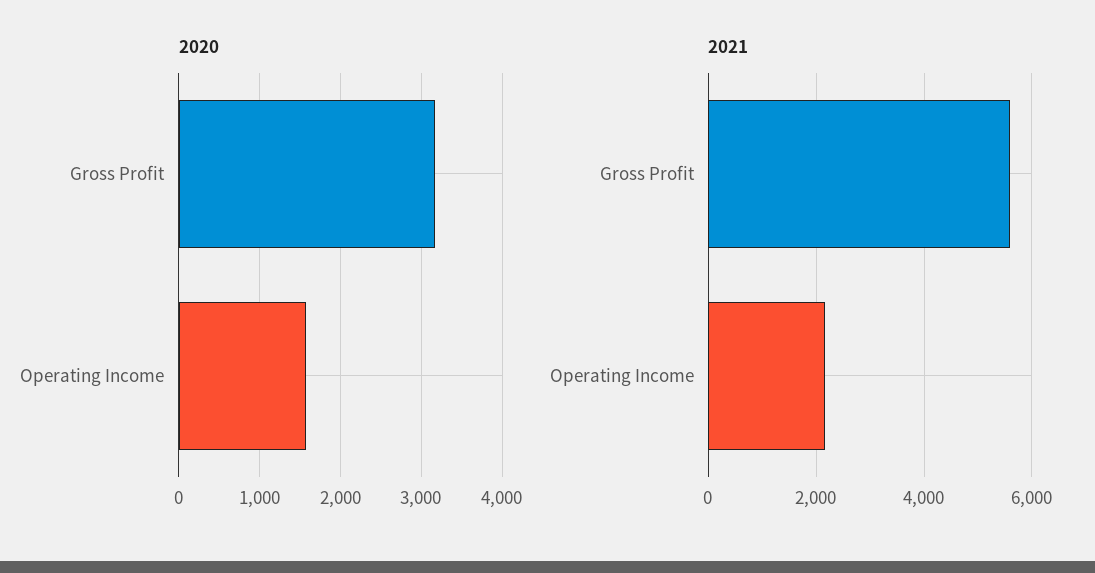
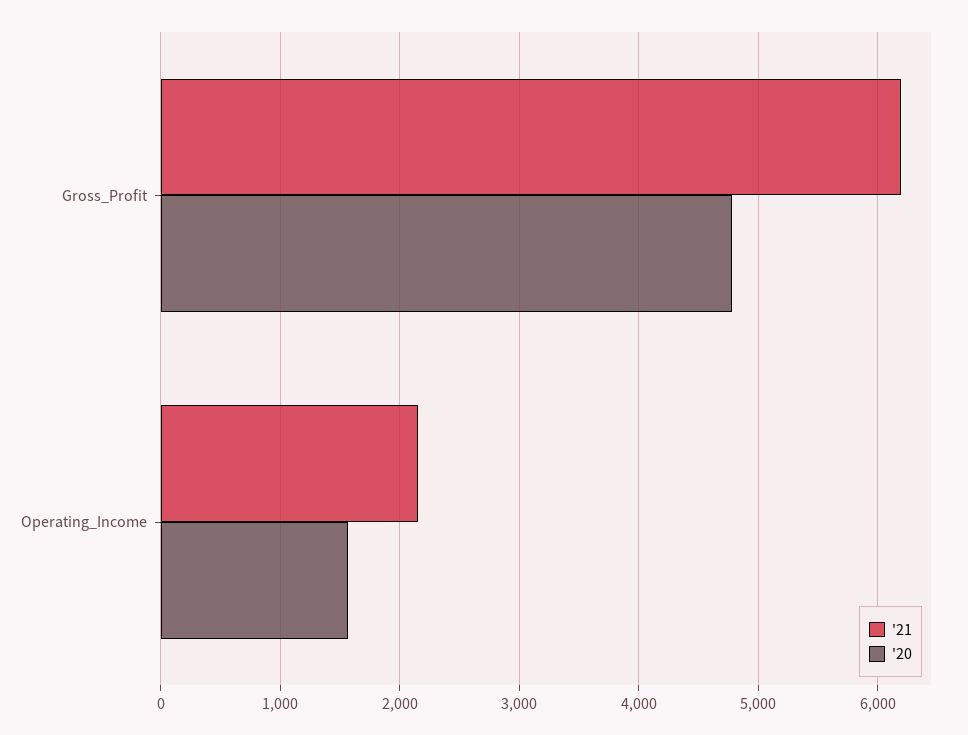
  {
    "2020": {
-     "Gross Profit": 3200,
+     "Gross Profit": 4800,
      "Operating Income": 1600
    },
    "2021": {
-     "Gross Profit": 5600,
+     "Gross Profit": 6200,
      "Operating Income": 2200
    }
  }

